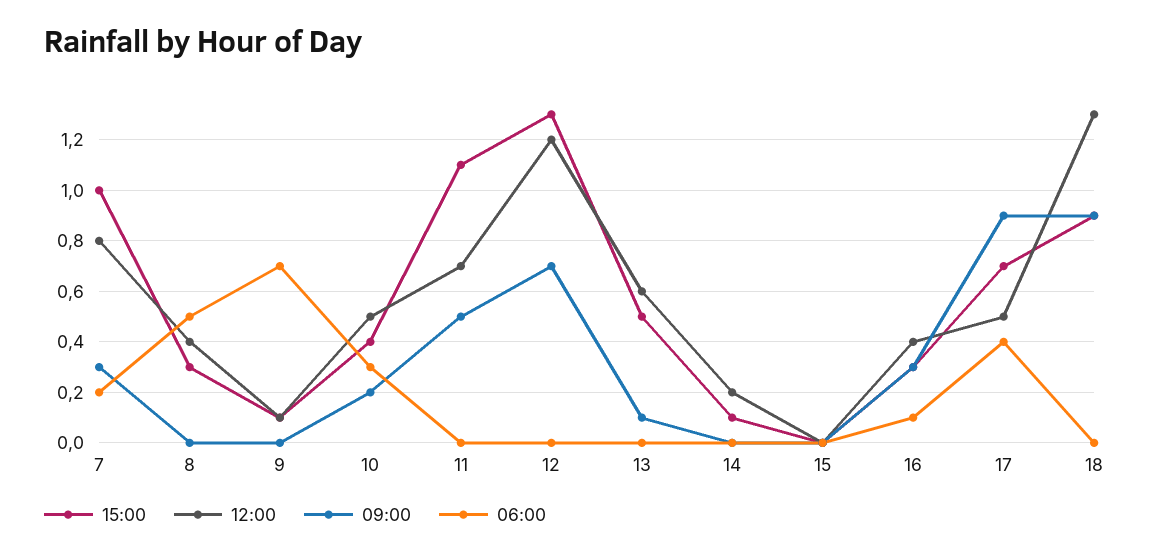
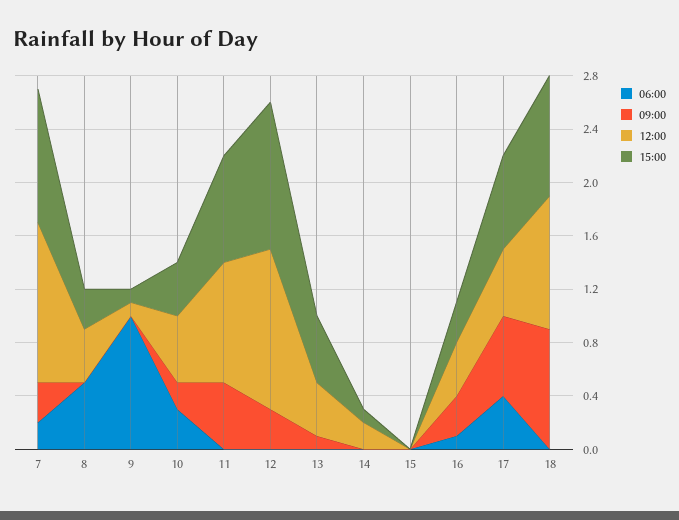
  {
    "15:00": {
      "7": 1,
      "8": 0.3,
      "9": 0.1,
      "10": 0.4,
-     "11": 1.1,
+     "11": 0.8,
-     "12": 1.3,
+     "12": 1.1,
      "13": 0.5,
      "14": 0.1,
      "15": 0,
      "16": 0.3,
      "17": 0.7,
      "18": 0.9
    },
    "12:00": {
-     "7": 0.8,
+     "7": 1.2,
      "8": 0.4,
      "9": 0.1,
      "10": 0.5,
-     "11": 0.7,
+     "11": 0.9,
      "12": 1.2,
-     "13": 0.6,
+     "13": 0.4,
      "14": 0.2,
      "15": 0,
      "16": 0.4,
      "17": 0.5,
-     "18": 1.3
+     "18": 1
    },
    "09:00": {
      "7": 0.3,
      "8": 0,
      "9": 0,
      "10": 0.2,
      "11": 0.5,
-     "12": 0.7,
+     "12": 0.3,
      "13": 0.1,
      "14": 0,
      "15": 0,
      "16": 0.3,
-     "17": 0.9,
+     "17": 0.6,
      "18": 0.9
    },
    "06:00": {
      "7": 0.2,
      "8": 0.5,
-     "9": 0.7,
+     "9": 1,
      "10": 0.3,
      "11": 0,
      "12": 0,
      "13": 0,
      "14": 0,
      "15": 0,
      "16": 0.1,
      "17": 0.4,
      "18": 0
    }
  }

